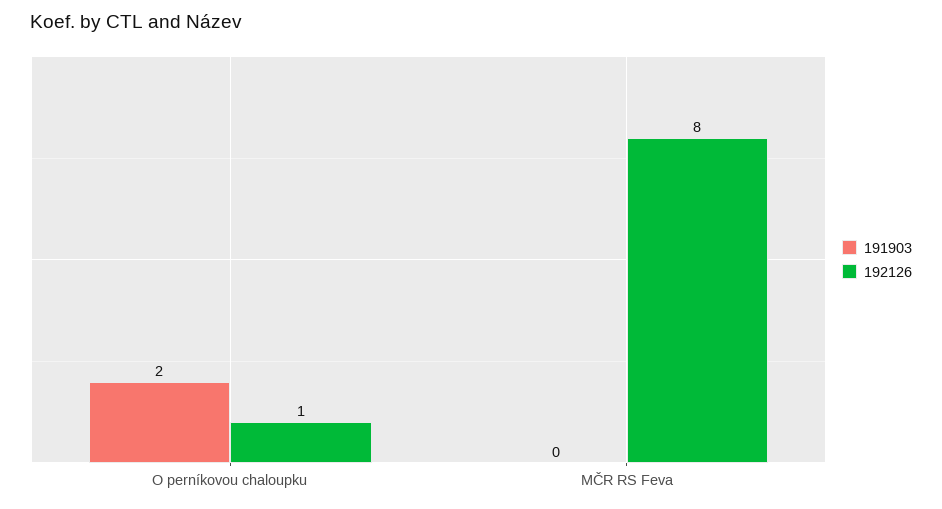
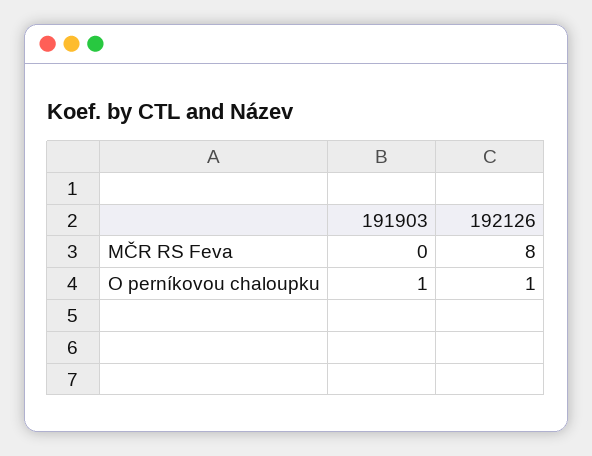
  {
    "191903": {
-     "O perníkovou chaloupku": 2,
+     "O perníkovou chaloupku": 1,
      "MČR RS Feva": 0
    },
    "192126": {
      "O perníkovou chaloupku": 1,
      "MČR RS Feva": 8
    }
  }

